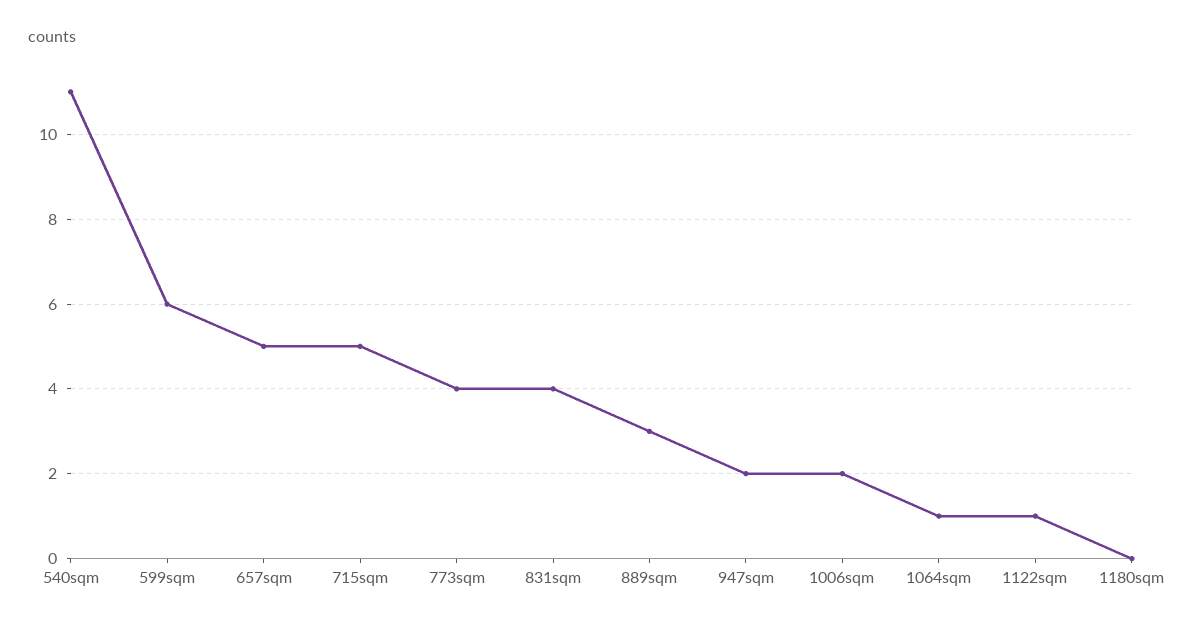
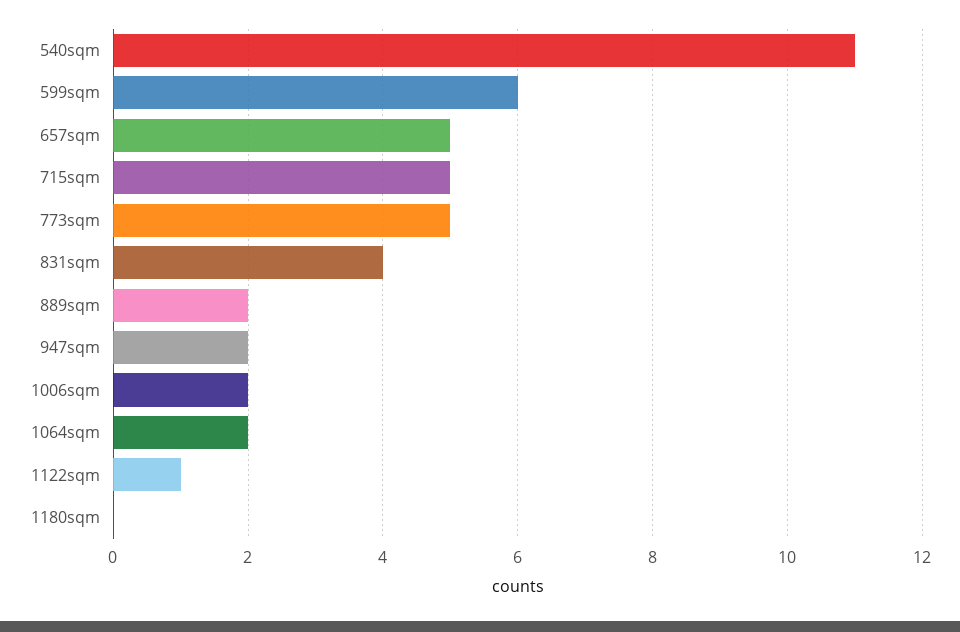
  {
    "540sqm": 11,
    "599sqm": 6,
    "657sqm": 5,
    "715sqm": 5,
-   "773sqm": 4,
+   "773sqm": 5,
    "831sqm": 4,
-   "889sqm": 3,
+   "889sqm": 2,
    "947sqm": 2,
    "1006sqm": 2,
-   "1064sqm": 1,
+   "1064sqm": 2,
    "1122sqm": 1,
    "1180sqm": 0
  }

